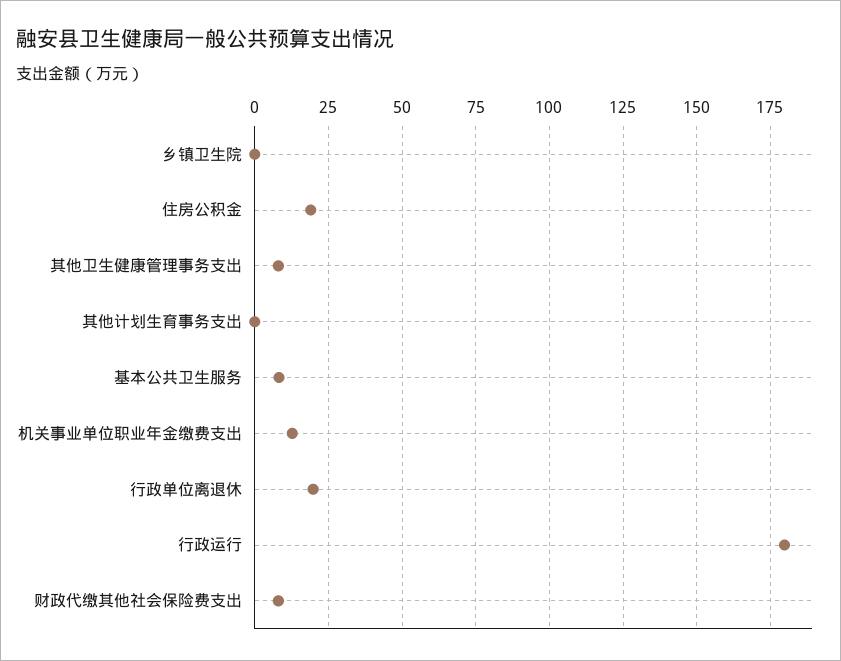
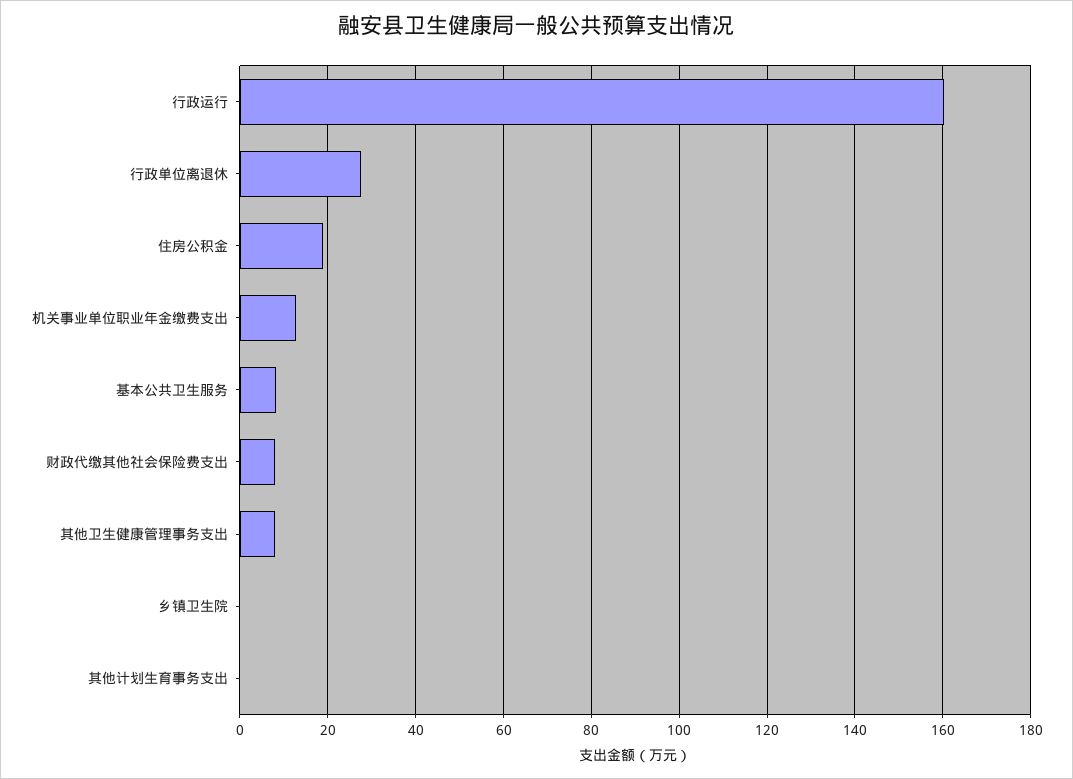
  {
    "乡镇卫生院": 0,
    "住房公积金": 20,
    "其他卫生健康管理事务支出": 8,
    "其他计划生育事务支出": 0,
    "基本公共卫生服务": 8,
    "机关事业单位职业年金缴费支出": 12,
-   "行政单位离退休": 20,
+   "行政单位离退休": 28,
-   "行政运行": 180,
+   "行政运行": 160,
    "财政代缴其他社会保险费支出": 8
  }

